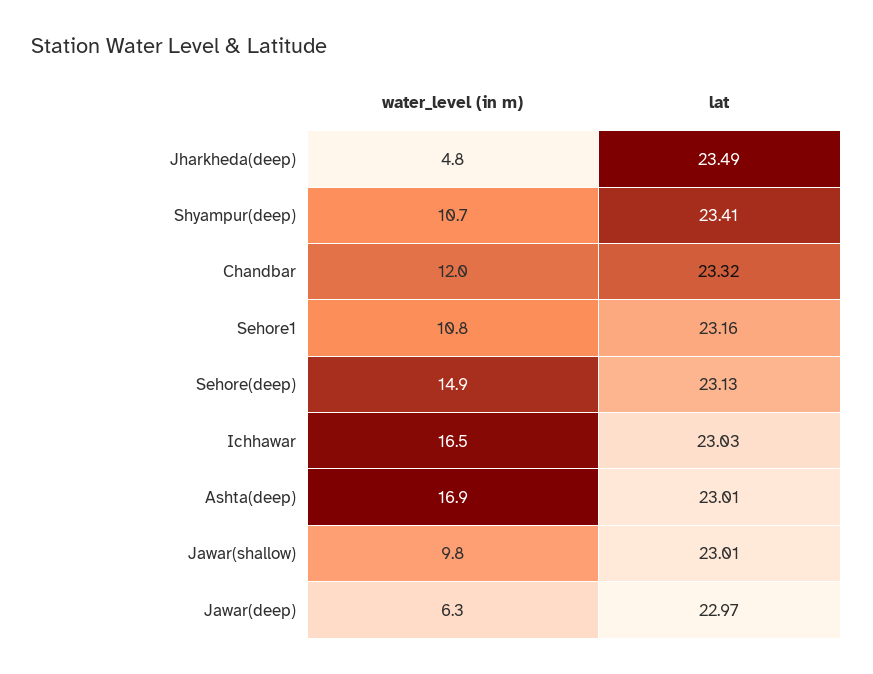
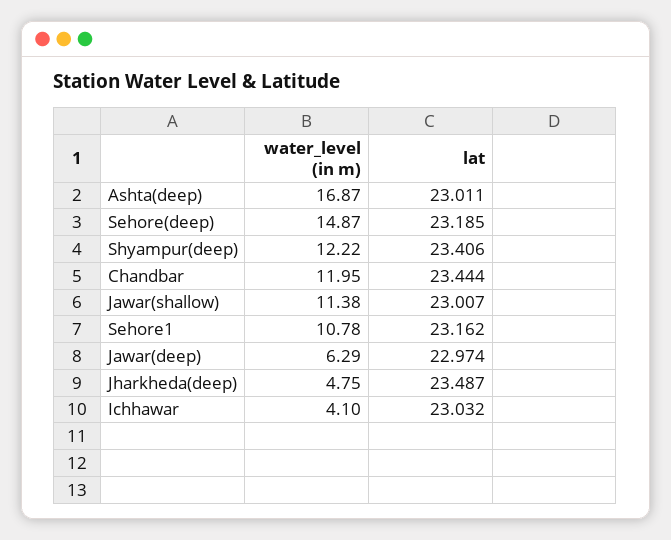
  {
    "water_level (in m)": {
      "Jharkheda(deep)": 4.75,
-     "Shyampur(deep)": 10.7,
+     "Shyampur(deep)": 12.22,
      "Chandbar": 11.95,
      "Sehore1": 10.78,
      "Sehore(deep)": 14.87,
-     "Ichhawar": 16.5,
+     "Ichhawar": 4.1,
      "Ashta(deep)": 16.87,
-     "Jawar(shallow)": 9.8,
+     "Jawar(shallow)": 11.38,
      "Jawar(deep)": 6.29
    },
    "lat": {
      "Jharkheda(deep)": 23.487,
      "Shyampur(deep)": 23.406,
-     "Chandbar": 23.32,
+     "Chandbar": 23.444,
      "Sehore1": 23.162,
-     "Sehore(deep)": 23.13,
+     "Sehore(deep)": 23.185,
      "Ichhawar": 23.032,
      "Ashta(deep)": 23.011,
      "Jawar(shallow)": 23.007,
      "Jawar(deep)": 22.974
    }
  }

